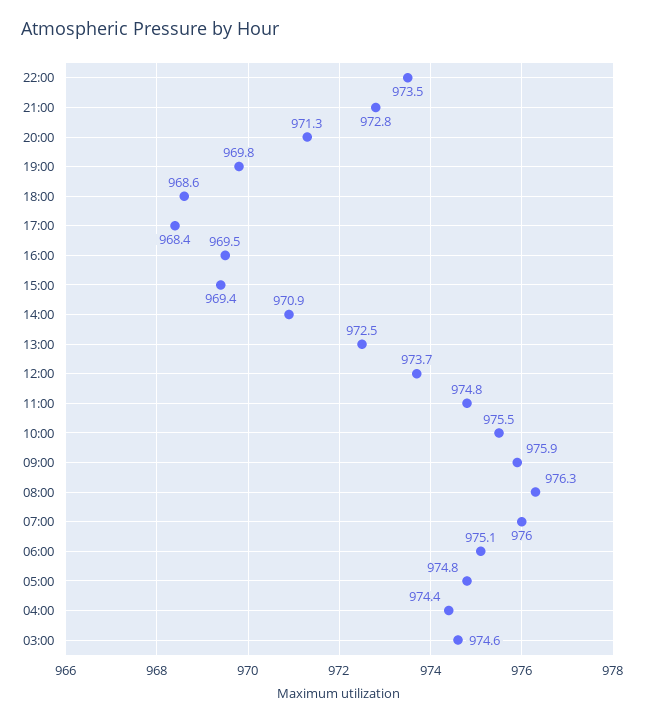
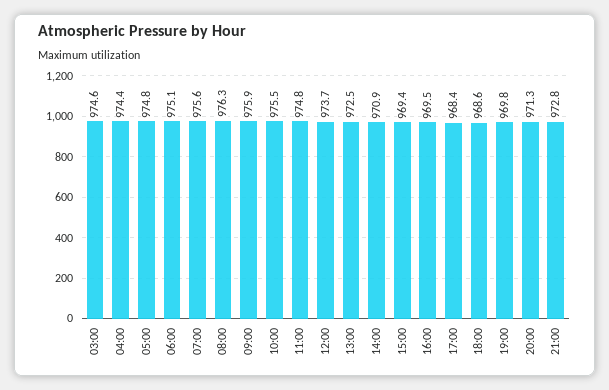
  {
-   "22:00": 973.5,
    "21:00": 972.8,
    "20:00": 971.3,
    "19:00": 969.8,
    "18:00": 968.6,
    "17:00": 968.4,
    "16:00": 969.5,
    "15:00": 969.4,
    "14:00": 970.9,
    "13:00": 972.5,
    "12:00": 973.7,
    "11:00": 974.8,
    "10:00": 975.5,
    "09:00": 975.9,
    "08:00": 976.3,
-   "07:00": 976,
+   "07:00": 975.6,
    "06:00": 975.1,
    "05:00": 974.8,
    "04:00": 974.4,
    "03:00": 974.6
  }

